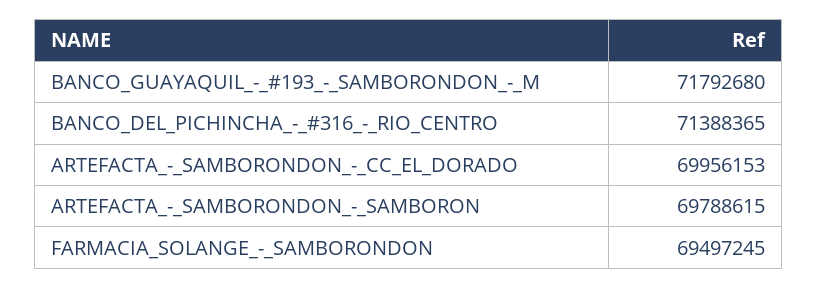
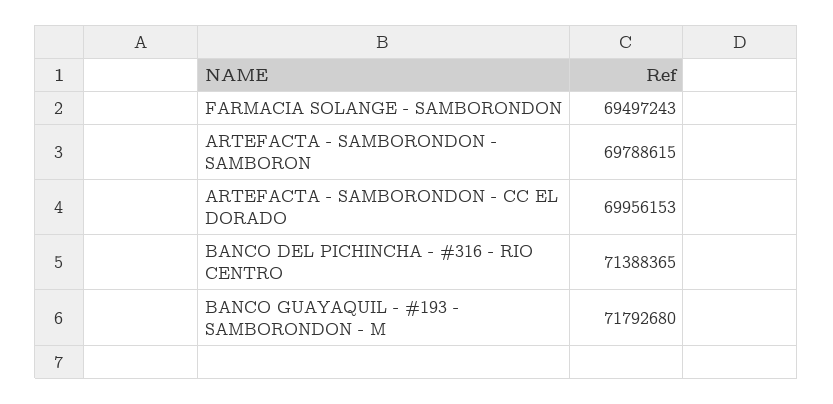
  {
    "BANCO_GUAYAQUIL_-_#193_-_SAMBORONDON_-_M": 71792680,
    "BANCO_DEL_PICHINCHA_-_#316_-_RIO_CENTRO": 71388365,
    "ARTEFACTA_-_SAMBORONDON_-_CC_EL_DORADO": 69956153,
    "ARTEFACTA_-_SAMBORONDON_-_SAMBORON": 69788615,
-   "FARMACIA_SOLANGE_-_SAMBORONDON": 69497245
+   "FARMACIA_SOLANGE_-_SAMBORONDON": 69497243
  }

